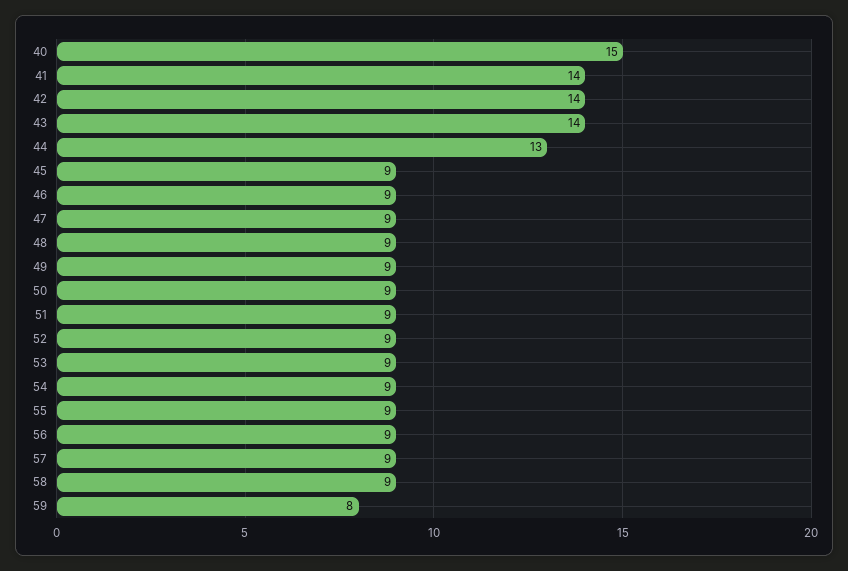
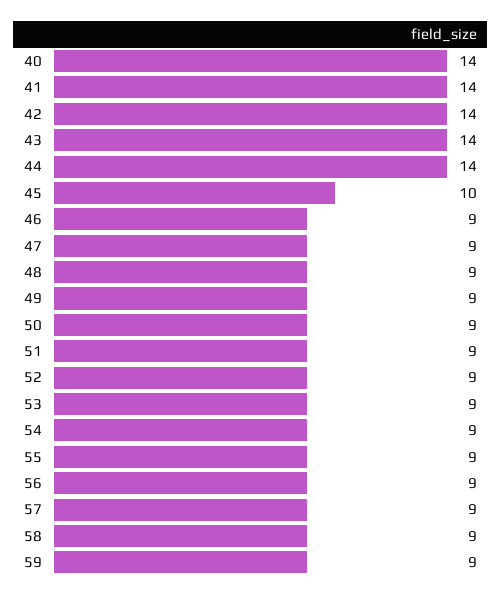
  {
-   "40": 15,
+   "40": 14,
    "41": 14,
    "42": 14,
    "43": 14,
-   "44": 13,
+   "44": 14,
-   "45": 9,
+   "45": 10,
    "46": 9,
    "47": 9,
    "48": 9,
    "49": 9,
    "50": 9,
    "51": 9,
    "52": 9,
    "53": 9,
    "54": 9,
    "55": 9,
    "56": 9,
    "57": 9,
    "58": 9,
-   "59": 8
+   "59": 9
  }

